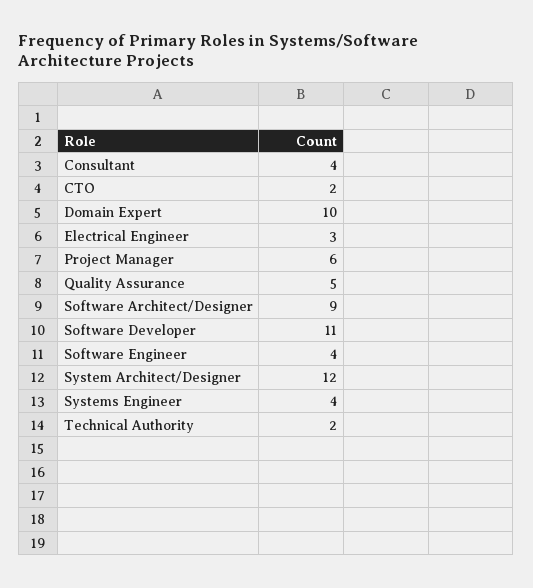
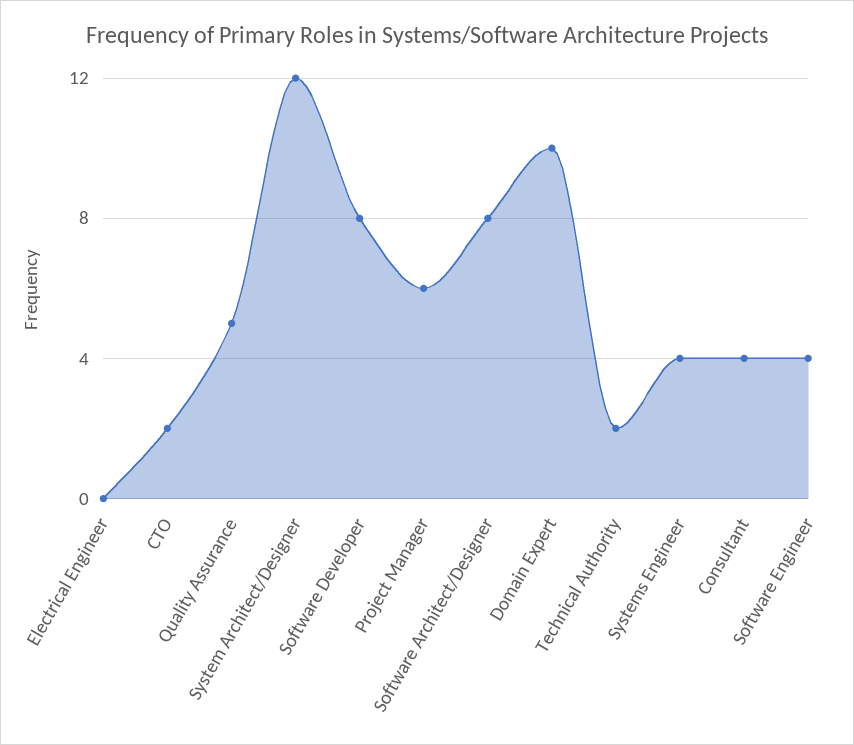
  {
    "Consultant": 4,
    "CTO": 2,
    "Domain Expert": 10,
-   "Electrical Engineer": 3,
+   "Electrical Engineer": 0,
    "Project Manager": 6,
    "Quality Assurance": 5,
-   "Software Architect/Designer": 9,
+   "Software Architect/Designer": 8,
-   "Software Developer": 11,
+   "Software Developer": 8,
    "Software Engineer": 4,
    "System Architect/Designer": 12,
    "Systems Engineer": 4,
    "Technical Authority": 2
  }

